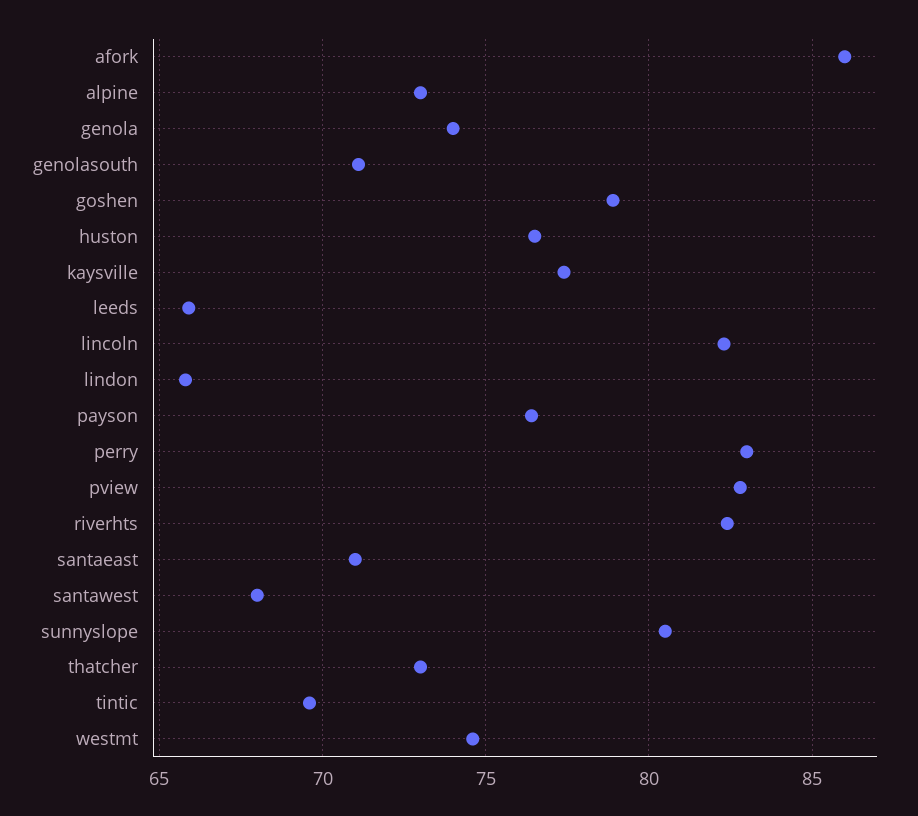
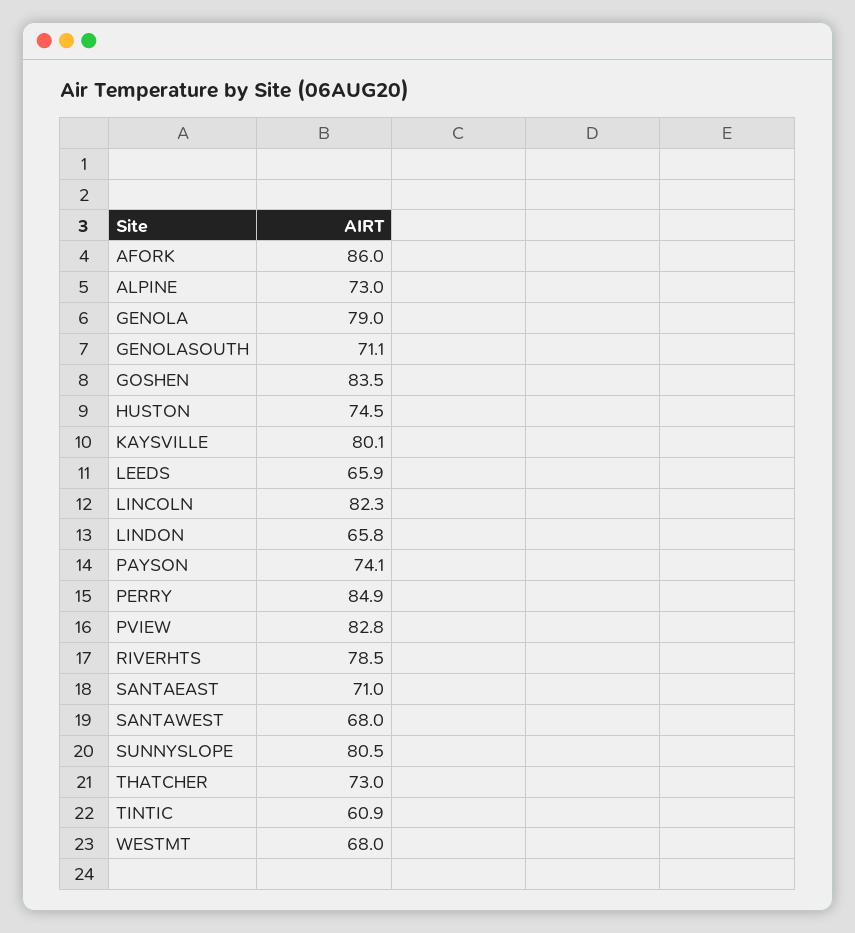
  {
    "afork": 86,
    "alpine": 73,
-   "genola": 74,
+   "genola": 79,
    "genolasouth": 71.1,
-   "goshen": 79,
+   "goshen": 83.5,
-   "huston": 76.5,
+   "huston": 74.5,
-   "kaysville": 77.5,
+   "kaysville": 80.1,
    "leeds": 65.9,
    "lincoln": 82.3,
    "lindon": 65.8,
-   "payson": 76.5,
+   "payson": 74.1,
-   "perry": 83,
+   "perry": 84.9,
    "pview": 82.8,
-   "riverhts": 82.5,
+   "riverhts": 78.5,
    "santaeast": 71,
    "santawest": 68,
    "sunnyslope": 80.5,
    "thatcher": 73,
-   "tintic": 69.5,
+   "tintic": 60.9,
-   "westmt": 74.5
+   "westmt": 68
  }

